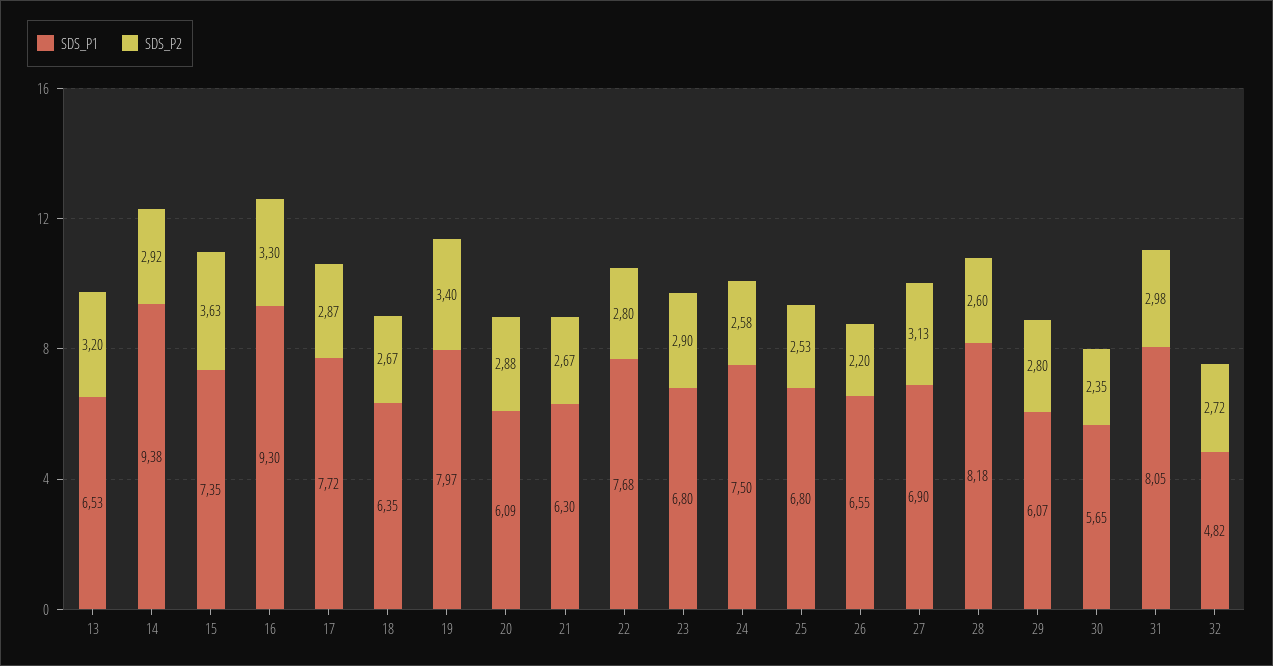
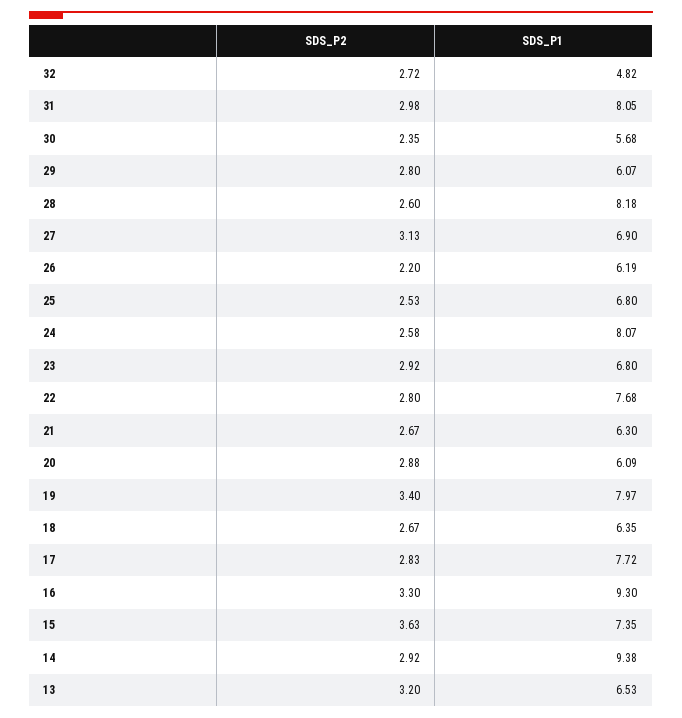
  {
    "SDS_P1": {
      "13": 6.53,
      "14": 9.38,
      "15": 7.35,
      "16": 9.3,
      "17": 7.72,
      "18": 6.35,
      "19": 7.97,
      "20": 6.09,
      "21": 6.3,
      "22": 7.68,
      "23": 6.8,
-     "24": 7.5,
+     "24": 8.07,
      "25": 6.8,
-     "26": 6.55,
+     "26": 6.19,
      "27": 6.9,
      "28": 8.18,
      "29": 6.07,
-     "30": 5.65,
+     "30": 5.68,
      "31": 8.05,
      "32": 4.82
    },
    "SDS_P2": {
      "13": 3.2,
      "14": 2.92,
      "15": 3.63,
      "16": 3.3,
-     "17": 2.87,
+     "17": 2.83,
      "18": 2.67,
      "19": 3.4,
      "20": 2.88,
      "21": 2.67,
      "22": 2.8,
-     "23": 2.9,
+     "23": 2.92,
      "24": 2.58,
      "25": 2.53,
      "26": 2.2,
      "27": 3.13,
      "28": 2.6,
      "29": 2.8,
      "30": 2.35,
      "31": 2.98,
      "32": 2.72
    }
  }

